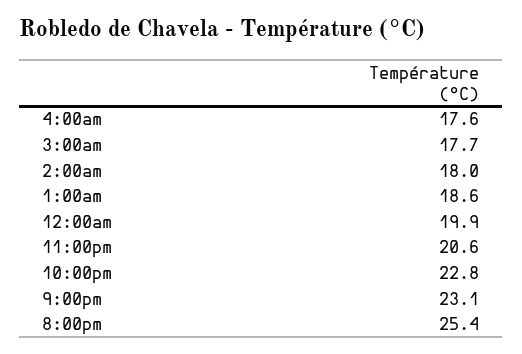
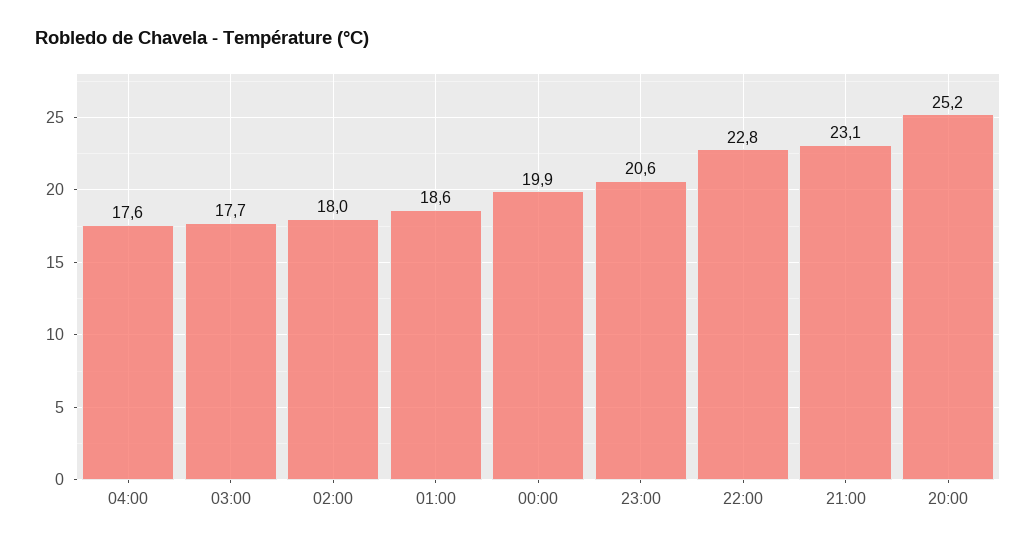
  {
    "4:00am": 17.6,
    "3:00am": 17.7,
    "2:00am": 18,
    "1:00am": 18.6,
    "12:00am": 19.9,
    "11:00pm": 20.6,
    "10:00pm": 22.8,
    "9:00pm": 23.1,
-   "8:00pm": 25.4
+   "8:00pm": 25.2
  }

